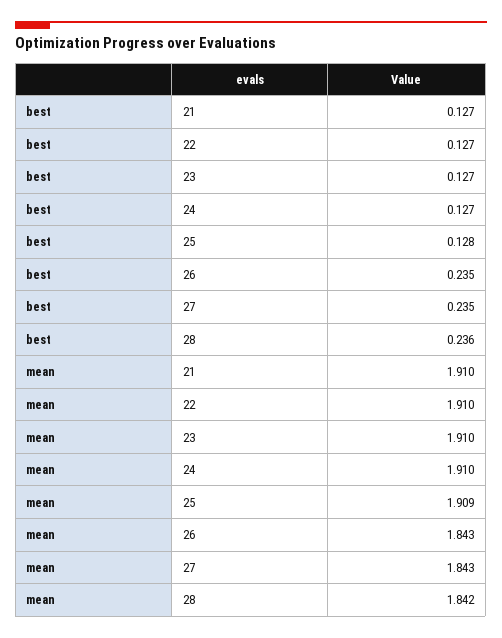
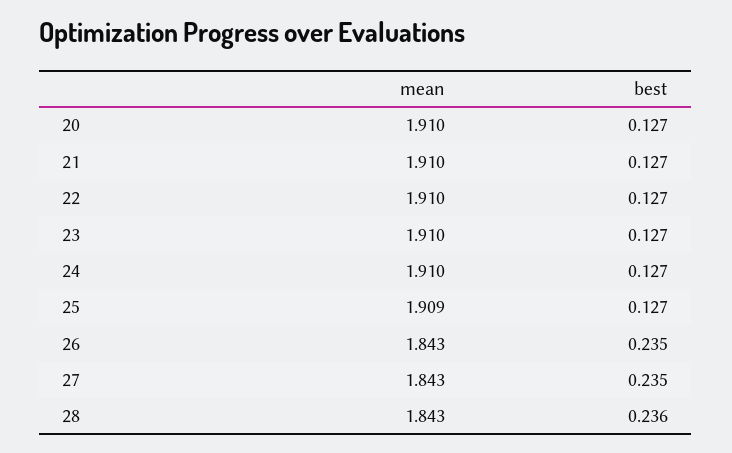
  {
    "best": {
      "21": 0.127,
      "22": 0.127,
      "23": 0.127,
      "24": 0.127,
-     "25": 0.128,
+     "25": 0.127,
      "26": 0.235,
      "27": 0.235,
-     "28": 0.236
+     "28": 0.236,
+     "20": 0.127
    },
    "mean": {
      "21": 1.91,
      "22": 1.91,
      "23": 1.91,
      "24": 1.91,
      "25": 1.909,
      "26": 1.843,
      "27": 1.843,
-     "28": 1.842
+     "28": 1.843,
+     "20": 1.91
    }
  }

